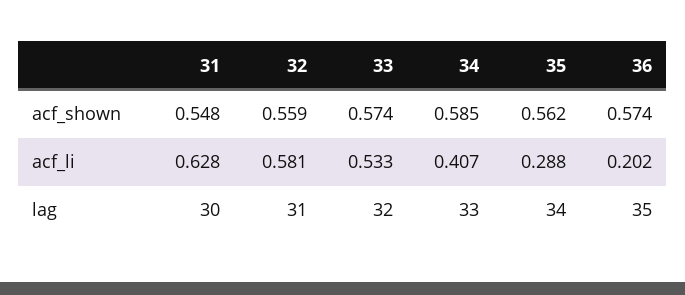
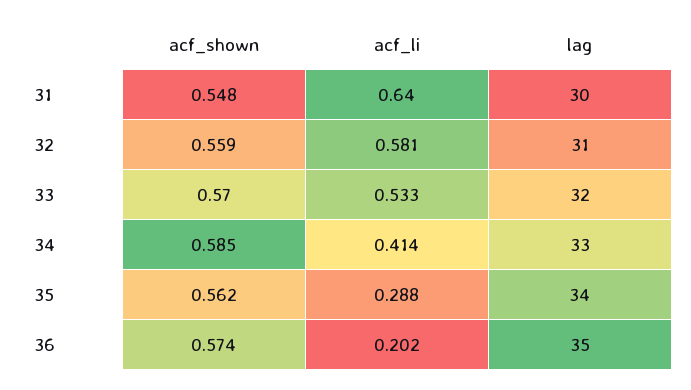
  {
    "31": {
      "acf_shown": 0.548,
-     "acf_li": 0.628,
+     "acf_li": 0.64,
      "lag": 30
    },
    "32": {
      "acf_shown": 0.559,
      "acf_li": 0.581,
      "lag": 31
    },
    "33": {
-     "acf_shown": 0.574,
+     "acf_shown": 0.57,
      "acf_li": 0.533,
      "lag": 32
    },
    "34": {
      "acf_shown": 0.585,
-     "acf_li": 0.407,
+     "acf_li": 0.414,
      "lag": 33
    },
    "35": {
      "acf_shown": 0.562,
      "acf_li": 0.288,
      "lag": 34
    },
    "36": {
      "acf_shown": 0.574,
      "acf_li": 0.202,
      "lag": 35
    }
  }

